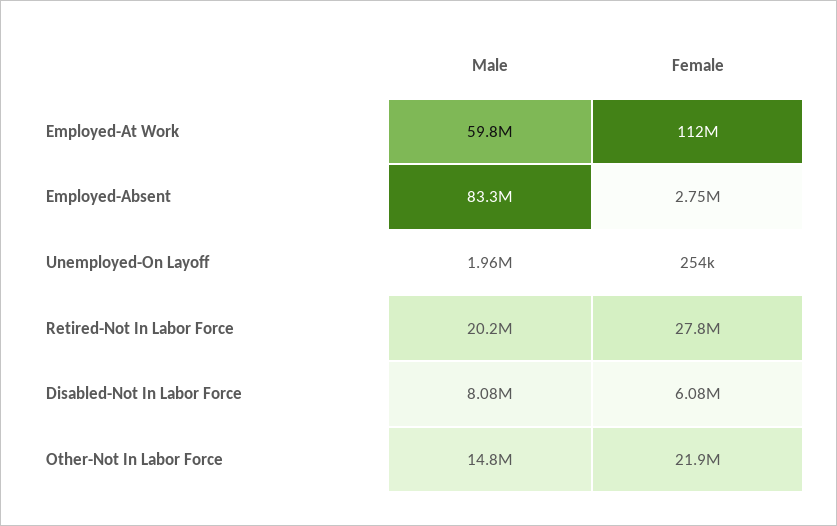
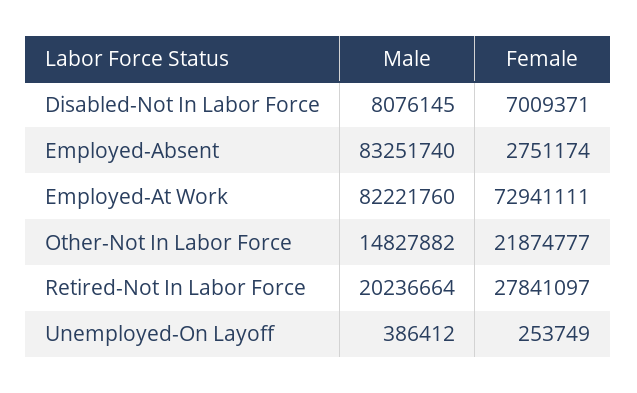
  {
    "Male": {
-     "Employed-At Work": 59800000,
+     "Employed-At Work": 82221760,
      "Employed-Absent": 83251740,
-     "Unemployed-On Layoff": 1960000,
+     "Unemployed-On Layoff": 386412,
      "Retired-Not In Labor Force": 20236664,
      "Disabled-Not In Labor Force": 8076145,
      "Other-Not In Labor Force": 14827882
    },
    "Female": {
-     "Employed-At Work": 112000000,
+     "Employed-At Work": 72941111,
      "Employed-Absent": 2751174,
      "Unemployed-On Layoff": 253749,
      "Retired-Not In Labor Force": 27841097,
-     "Disabled-Not In Labor Force": 6080000,
+     "Disabled-Not In Labor Force": 7009371,
      "Other-Not In Labor Force": 21874777
    }
  }

